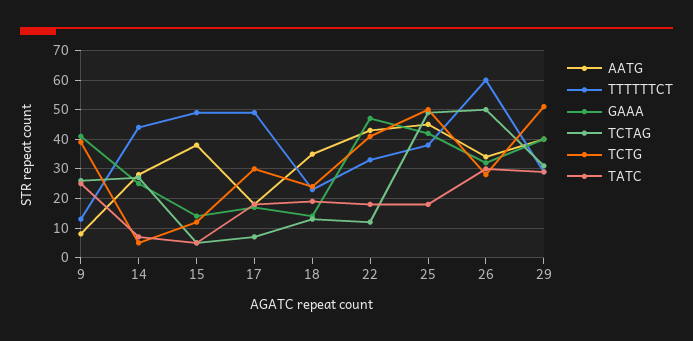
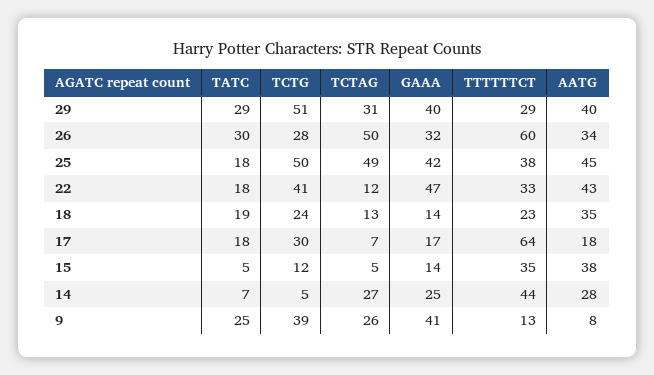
  {
    "AATG": {
      "9": 8,
      "14": 28,
      "15": 38,
      "17": 18,
      "18": 35,
      "22": 43,
      "25": 45,
      "26": 34,
      "29": 40
    },
    "TTTTTTCT": {
      "9": 13,
      "14": 44,
-     "15": 50,
+     "15": 35,
-     "17": 50,
+     "17": 64,
      "18": 23,
      "22": 33,
      "25": 38,
      "26": 60,
      "29": 29
    },
    "GAAA": {
      "9": 41,
      "14": 25,
      "15": 14,
      "17": 17,
      "18": 14,
      "22": 47,
      "25": 42,
      "26": 32,
      "29": 40
    },
    "TCTAG": {
      "9": 26,
      "14": 27,
      "15": 5,
      "17": 7,
      "18": 13,
      "22": 12,
      "25": 49,
      "26": 50,
      "29": 31
    },
    "TCTG": {
      "9": 39,
      "14": 5,
      "15": 12,
      "17": 30,
      "18": 24,
      "22": 41,
      "25": 50,
      "26": 28,
      "29": 51
    },
    "TATC": {
      "9": 25,
      "14": 7,
      "15": 5,
      "17": 18,
      "18": 19,
      "22": 18,
      "25": 18,
      "26": 30,
      "29": 29
    }
  }

